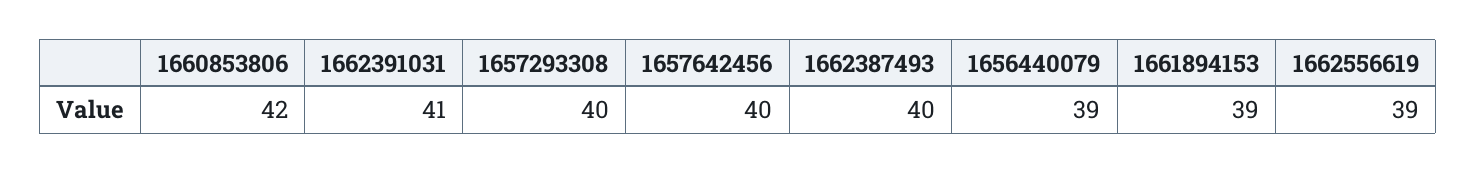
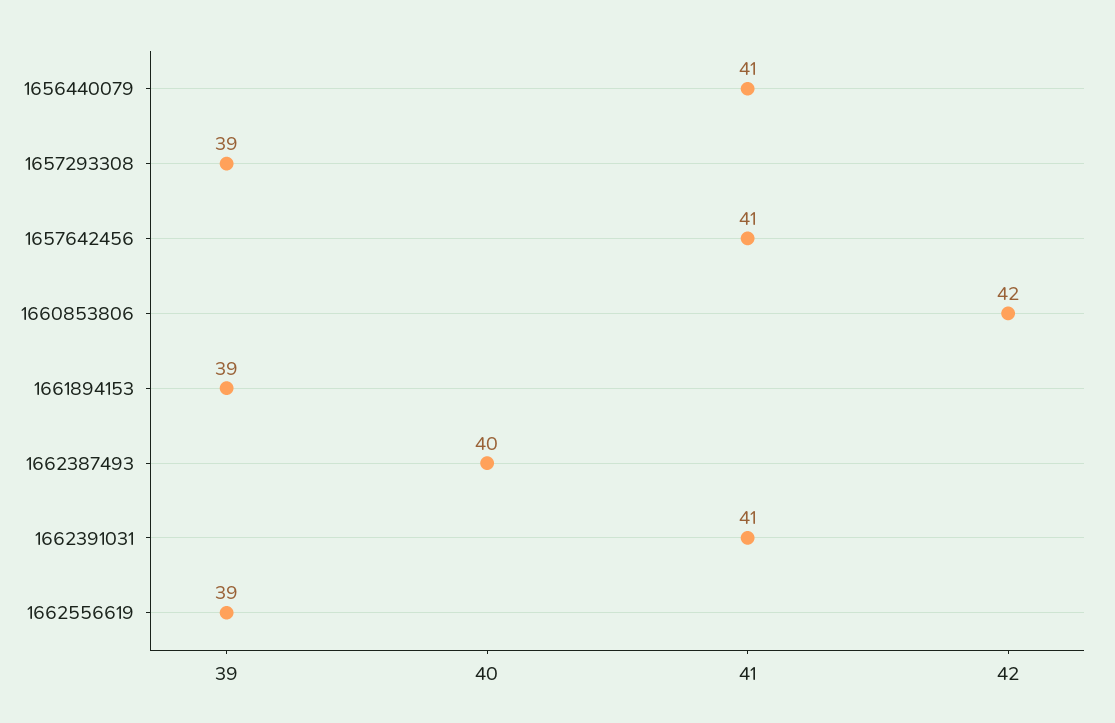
  {
    "1660853806": 42,
    "1662391031": 41,
-   "1657293308": 40,
+   "1657293308": 39,
-   "1657642456": 40,
+   "1657642456": 41,
    "1662387493": 40,
-   "1656440079": 39,
+   "1656440079": 41,
    "1661894153": 39,
    "1662556619": 39
  }

